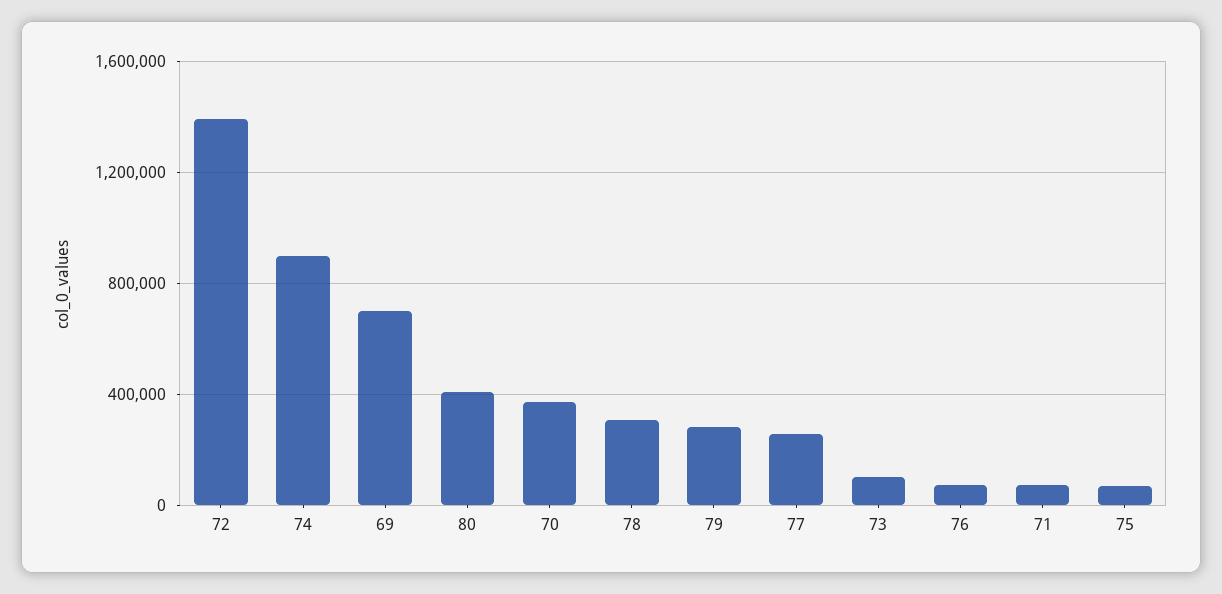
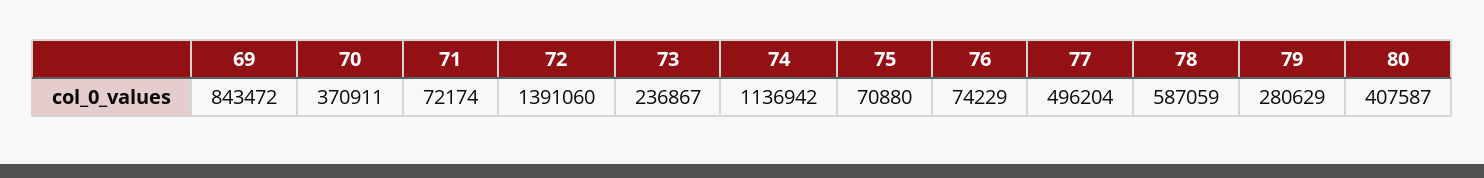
  {
    "72": 1391060,
-   "74": 900000,
+   "74": 1136942,
-   "69": 700000,
+   "69": 843472,
    "80": 407587,
    "70": 370911,
-   "78": 300000,
+   "78": 587059,
    "79": 280629,
-   "77": 250000,
+   "77": 496204,
-   "73": 100000,
+   "73": 236867,
    "76": 74229,
    "71": 72174,
    "75": 70880
  }

